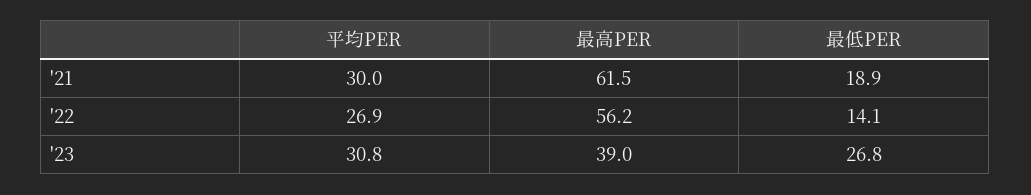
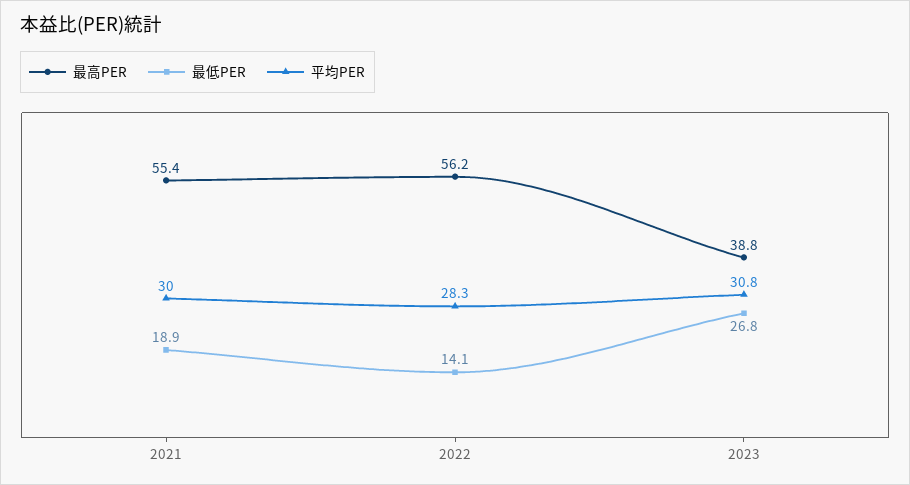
  {
    "平均PER": {
      "'21": 30,
-     "'22": 26.9,
+     "'22": 28.3,
      "'23": 30.8
    },
    "最高PER": {
-     "'21": 61.5,
+     "'21": 55.4,
      "'22": 56.2,
-     "'23": 39
+     "'23": 38.8
    },
    "最低PER": {
      "'21": 18.9,
      "'22": 14.1,
      "'23": 26.8
    }
  }

